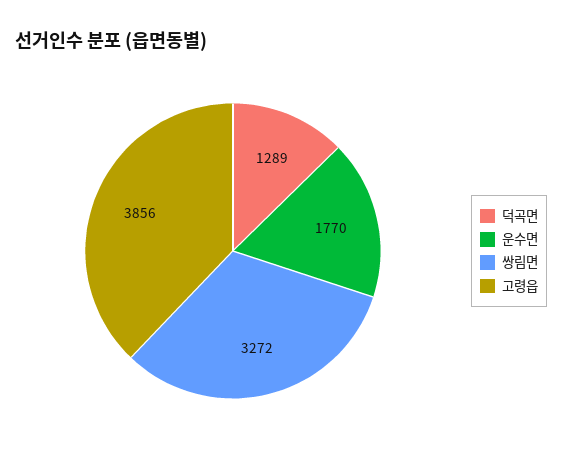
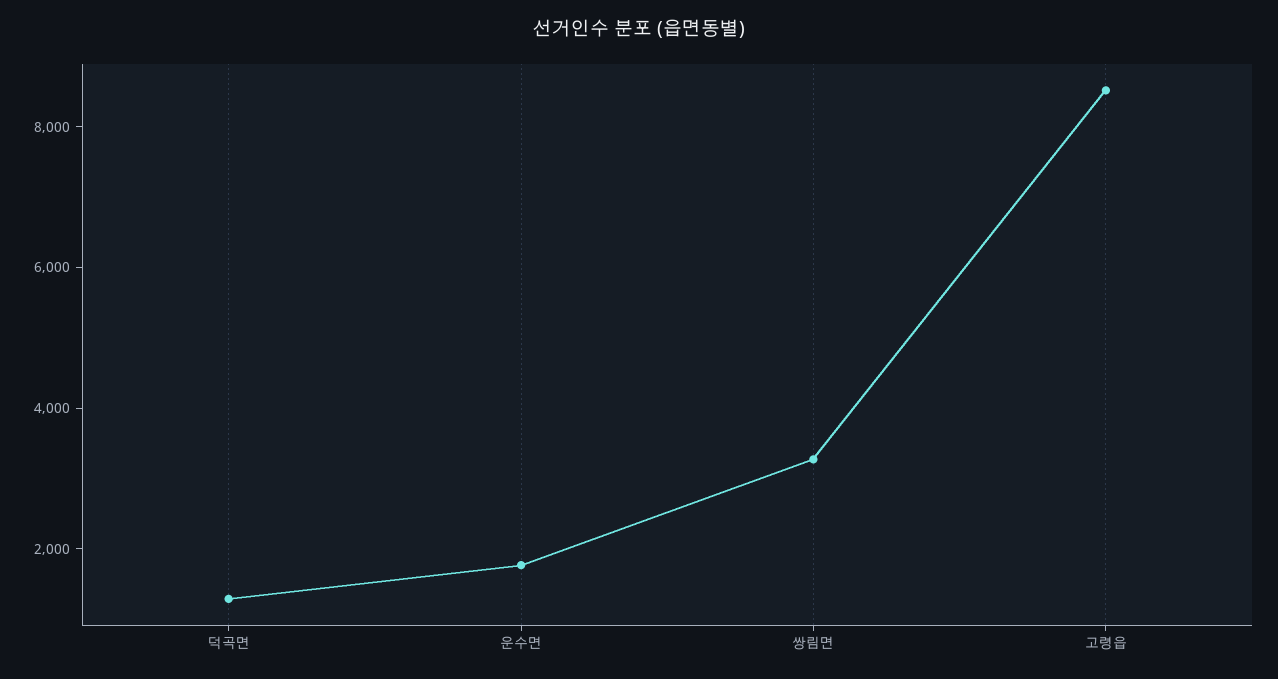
  {
    "덕곡면": 1289,
    "운수면": 1770,
    "쌍림면": 3272,
-   "고령읍": 3856
+   "고령읍": 8500
  }

